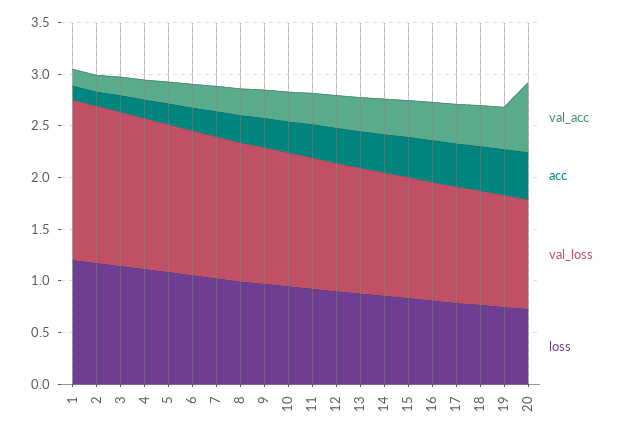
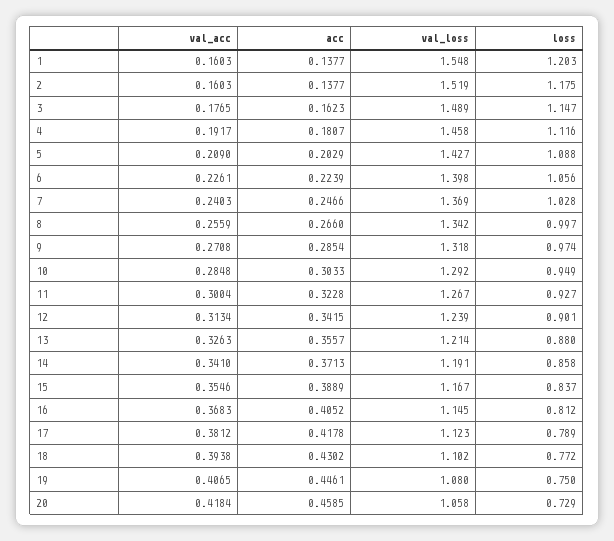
  {
    "val_acc": {
      "1": 0.1603,
      "2": 0.1603,
      "3": 0.1765,
      "4": 0.1917,
      "5": 0.209,
      "6": 0.2261,
      "7": 0.2403,
      "8": 0.2559,
      "9": 0.2708,
      "10": 0.2848,
      "11": 0.3004,
      "12": 0.3134,
      "13": 0.3263,
      "14": 0.341,
      "15": 0.3546,
      "16": 0.3683,
      "17": 0.3812,
      "18": 0.3938,
      "19": 0.4065,
-     "20": 0.7
+     "20": 0.4184
    },
    "acc": {
      "1": 0.1377,
      "2": 0.1377,
      "3": 0.1623,
      "4": 0.1807,
      "5": 0.2029,
      "6": 0.2239,
      "7": 0.2466,
      "8": 0.266,
      "9": 0.2854,
      "10": 0.3033,
      "11": 0.3228,
      "12": 0.3415,
      "13": 0.3557,
      "14": 0.3713,
      "15": 0.3889,
      "16": 0.4052,
      "17": 0.4178,
      "18": 0.4302,
      "19": 0.4461,
      "20": 0.4585
    },
    "val_loss": {
      "1": 1.548,
      "2": 1.519,
      "3": 1.489,
      "4": 1.458,
      "5": 1.427,
      "6": 1.398,
      "7": 1.369,
      "8": 1.342,
      "9": 1.318,
      "10": 1.292,
      "11": 1.267,
      "12": 1.239,
      "13": 1.214,
      "14": 1.191,
      "15": 1.167,
      "16": 1.145,
      "17": 1.123,
      "18": 1.102,
      "19": 1.08,
      "20": 1.058
    },
    "loss": {
      "1": 1.203,
      "2": 1.175,
      "3": 1.147,
      "4": 1.116,
      "5": 1.088,
      "6": 1.056,
      "7": 1.028,
      "8": 0.997,
      "9": 0.974,
      "10": 0.949,
      "11": 0.927,
      "12": 0.901,
      "13": 0.88,
      "14": 0.858,
      "15": 0.837,
      "16": 0.812,
      "17": 0.789,
      "18": 0.772,
      "19": 0.75,
      "20": 0.729
    }
  }

